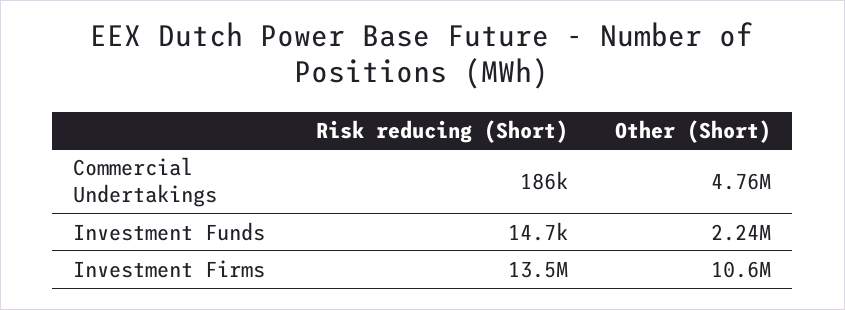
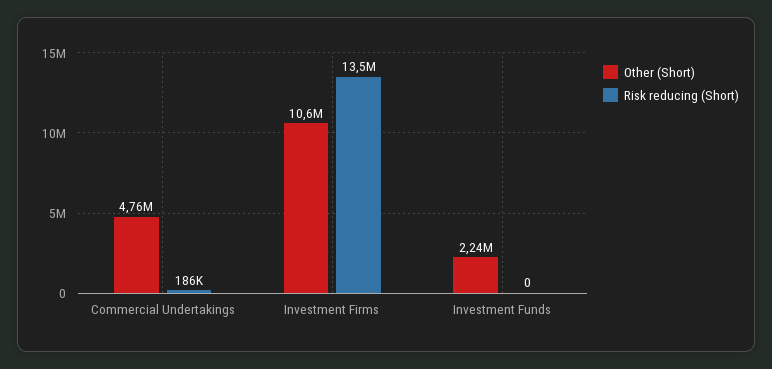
  {
    "Risk reducing (Short)": {
      "Commercial Undertakings": 186000,
-     "Investment Funds": 14700,
+     "Investment Funds": 0,
      "Investment Firms": 13500000
    },
    "Other (Short)": {
      "Commercial Undertakings": 4760000,
      "Investment Funds": 2240000,
      "Investment Firms": 10600000
    }
  }

